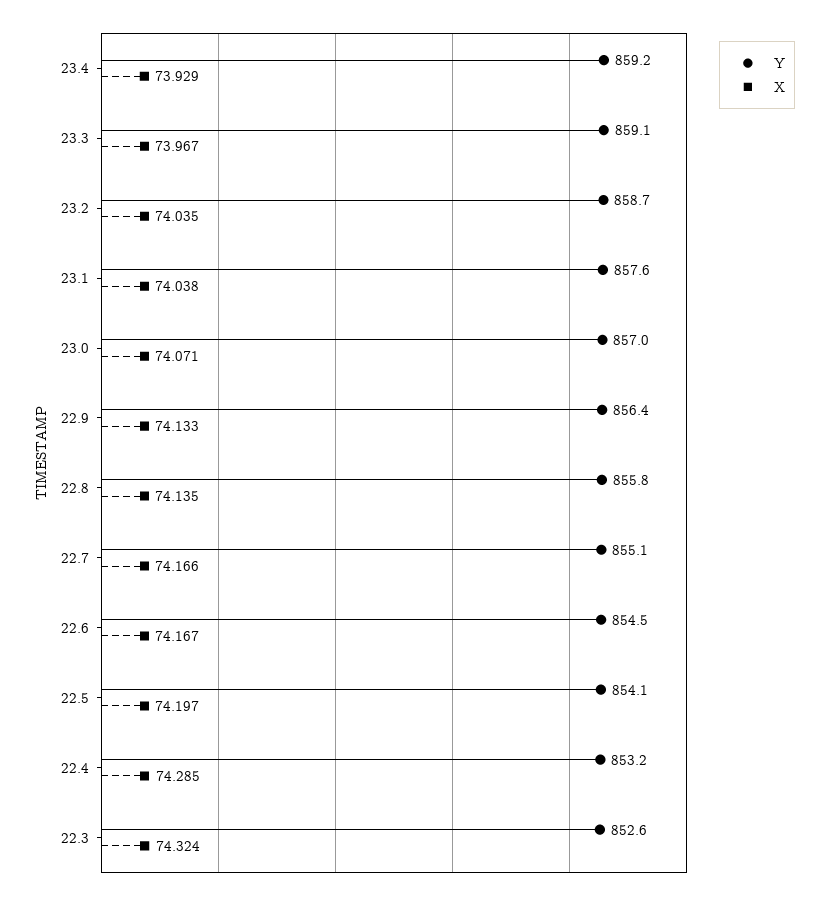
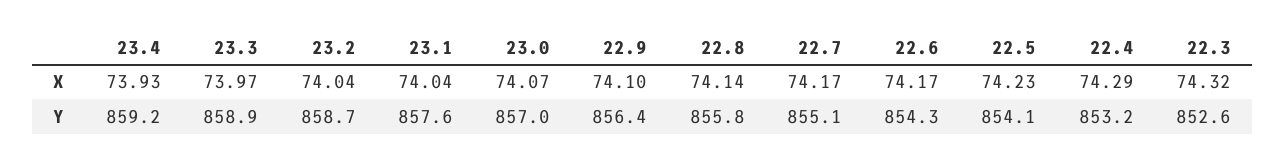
  {
    "Y": {
      "23.4": 859.2,
-     "23.3": 859.1,
+     "23.3": 858.9,
      "23.2": 858.7,
      "23.1": 857.6,
      "23.0": 857,
      "22.9": 856.4,
      "22.8": 855.8,
      "22.7": 855.1,
-     "22.6": 854.5,
+     "22.6": 854.3,
      "22.5": 854.1,
      "22.4": 853.2,
      "22.3": 852.6
    },
    "X": {
      "23.4": 73.929,
      "23.3": 73.967,
      "23.2": 74.035,
      "23.1": 74.038,
      "23.0": 74.071,
-     "22.9": 74.133,
+     "22.9": 74.1,
      "22.8": 74.135,
      "22.7": 74.166,
      "22.6": 74.167,
-     "22.5": 74.197,
+     "22.5": 74.23,
      "22.4": 74.285,
      "22.3": 74.324
    }
  }

